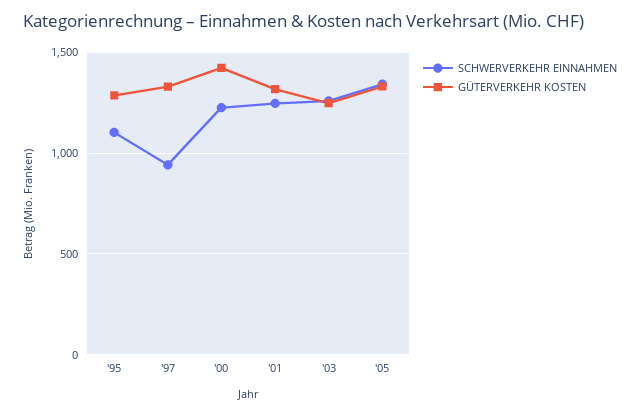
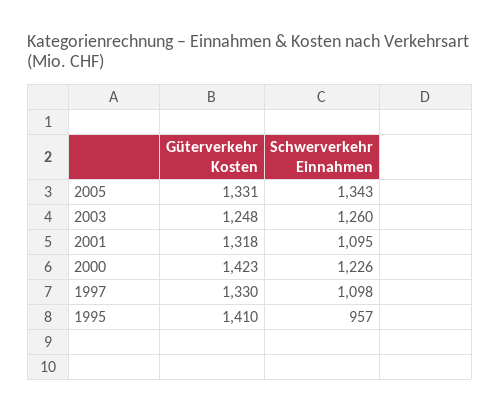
  {
    "SCHWERVERKEHR EINNAHMEN": {
-     "'95": 1100,
+     "'95": 957,
-     "'97": 950,
+     "'97": 1098,
      "'00": 1226,
-     "'01": 1250,
+     "'01": 1095,
      "'03": 1260,
      "'05": 1343
    },
    "GÜTERVERKEHR KOSTEN": {
-     "'95": 1300,
+     "'95": 1410,
      "'97": 1330,
      "'00": 1423,
      "'01": 1318,
      "'03": 1248,
      "'05": 1331
    }
  }

